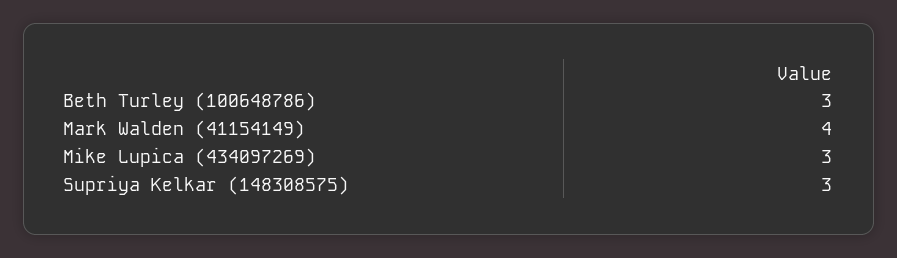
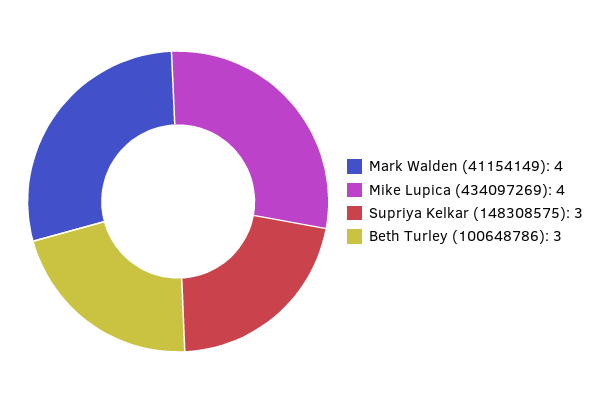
  {
    "Beth Turley (100648786)": 3,
    "Mark Walden (41154149)": 4,
-   "Mike Lupica (434097269)": 3,
+   "Mike Lupica (434097269)": 4,
    "Supriya Kelkar (148308575)": 3
  }

